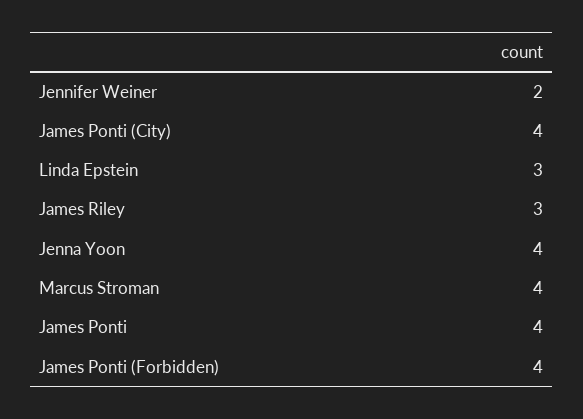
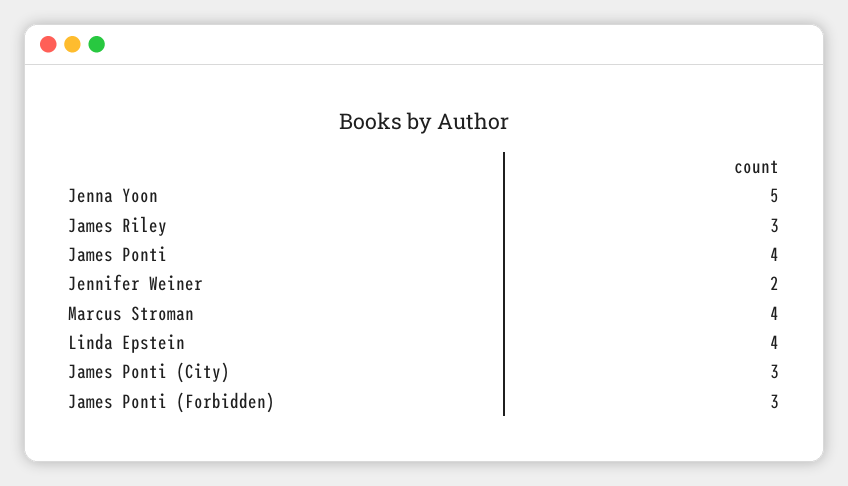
  {
    "Jennifer Weiner": 2,
-   "James Ponti (City)": 4,
+   "James Ponti (City)": 3,
-   "Linda Epstein": 3,
+   "Linda Epstein": 4,
    "James Riley": 3,
-   "Jenna Yoon": 4,
+   "Jenna Yoon": 5,
    "Marcus Stroman": 4,
    "James Ponti": 4,
-   "James Ponti (Forbidden)": 4
+   "James Ponti (Forbidden)": 3
  }

